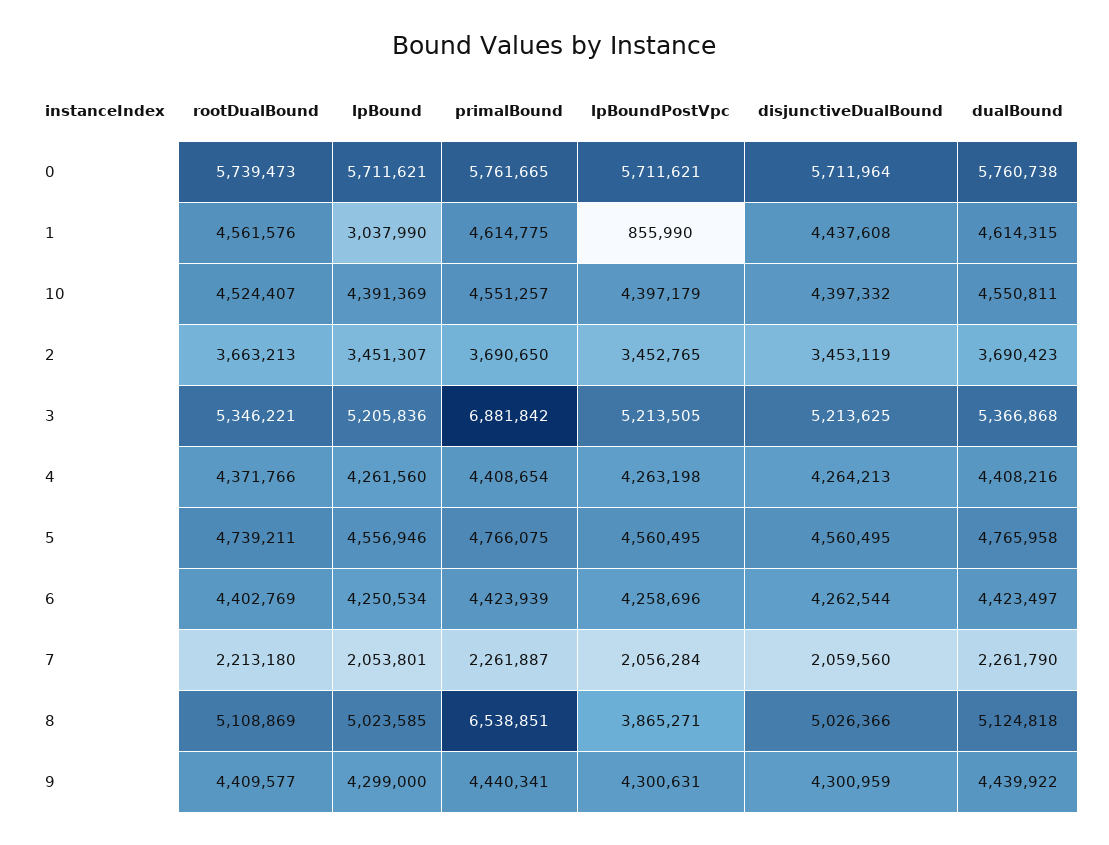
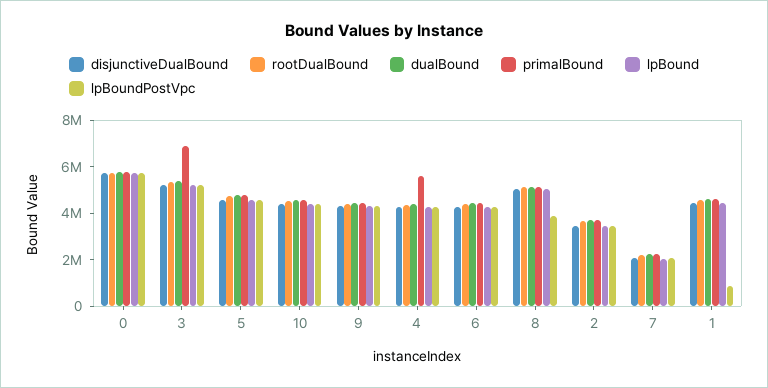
  {
    "rootDualBound": {
      "0": 5739473,
      "1": 4561576,
      "10": 4524407,
      "2": 3663213,
      "3": 5346221,
      "4": 4371766,
      "5": 4739211,
      "6": 4402769,
      "7": 2213180,
      "8": 5108869,
      "9": 4409577
    },
    "lpBound": {
      "0": 5711621,
-     "1": 3037990,
+     "1": 4500000,
      "10": 4391369,
      "2": 3451307,
      "3": 5205836,
      "4": 4261560,
      "5": 4556946,
      "6": 4250534,
      "7": 2053801,
      "8": 5023585,
      "9": 4299000
    },
    "primalBound": {
      "0": 5761665,
      "1": 4614775,
      "10": 4551257,
      "2": 3690650,
      "3": 6881842,
-     "4": 4408654,
+     "4": 5500000,
      "5": 4766075,
      "6": 4423939,
      "7": 2261887,
-     "8": 6538851,
+     "8": 5000000,
      "9": 4440341
    },
    "lpBoundPostVpc": {
      "0": 5711621,
      "1": 855990,
      "10": 4397179,
      "2": 3452765,
      "3": 5213505,
      "4": 4263198,
      "5": 4560495,
      "6": 4258696,
      "7": 2056284,
      "8": 3865271,
      "9": 4300631
    },
    "disjunctiveDualBound": {
      "0": 5711964,
      "1": 4437608,
      "10": 4397332,
      "2": 3453119,
      "3": 5213625,
      "4": 4264213,
      "5": 4560495,
      "6": 4262544,
      "7": 2059560,
      "8": 5026366,
      "9": 4300959
    },
    "dualBound": {
      "0": 5760738,
      "1": 4614315,
      "10": 4550811,
      "2": 3690423,
      "3": 5366868,
      "4": 4408216,
      "5": 4765958,
      "6": 4423497,
      "7": 2261790,
      "8": 5124818,
      "9": 4439922
    }
  }

